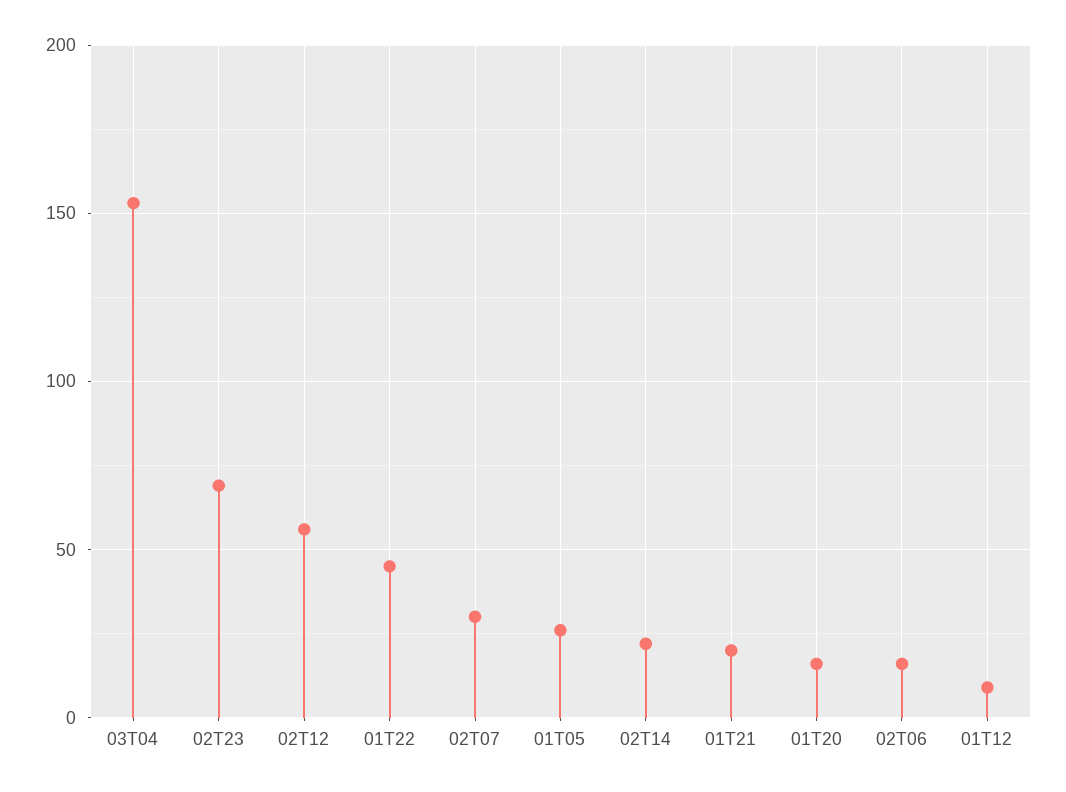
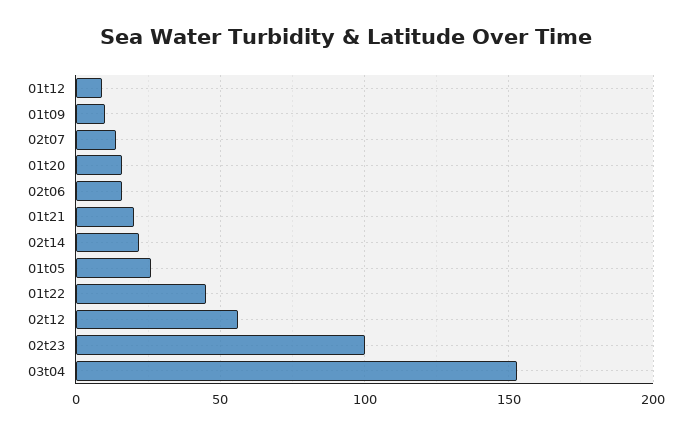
  {
    "03T04": 155,
-   "02T23": 70,
+   "02T23": 100,
    "02T12": 55,
    "01T22": 45,
-   "02T07": 30,
+   "02T07": 15,
    "01T05": 25,
    "02T14": 20,
    "01T21": 20,
    "01T20": 15,
    "02T06": 15,
-   "01T12": 10
+   "01T12": 10,
+   "01t09": 10
  }

